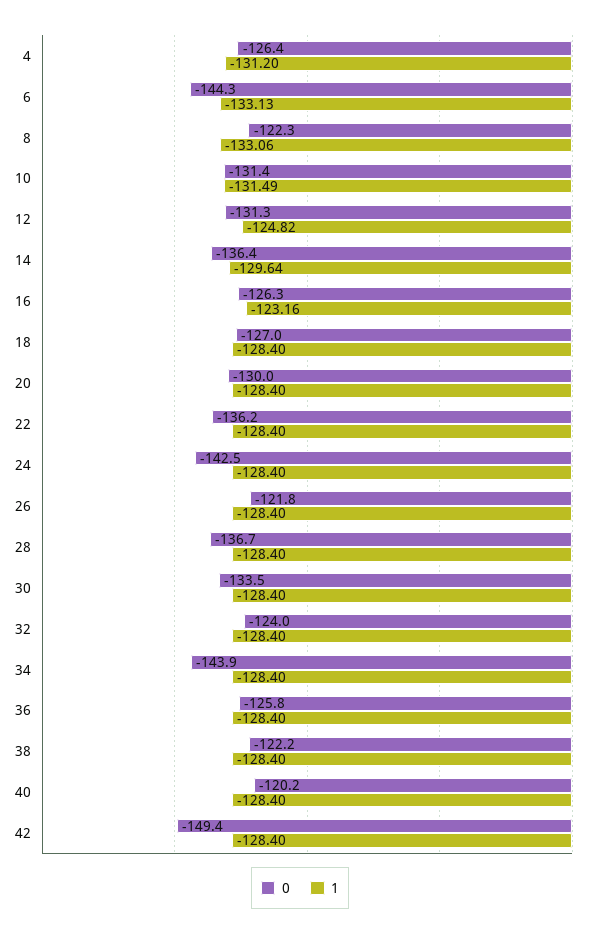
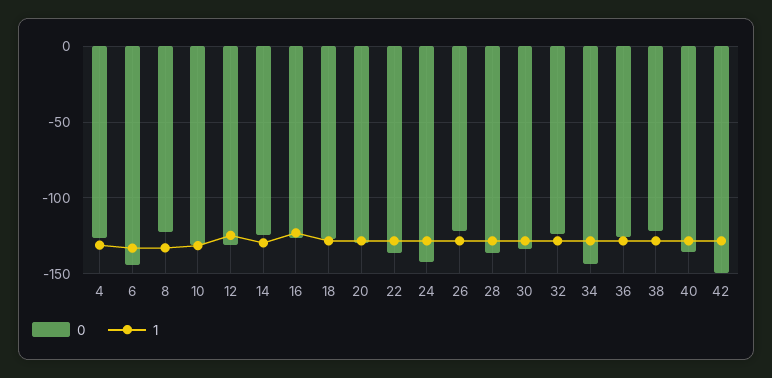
  {
    "0": {
      "4": -126.4,
      "6": -144.3,
      "8": -122.3,
      "10": -131.4,
      "12": -131.3,
-     "14": -136.4,
+     "14": -125,
      "16": -126.3,
      "18": -127,
      "20": -130,
      "22": -136.2,
      "24": -142.5,
      "26": -121.8,
      "28": -136.7,
      "30": -133.5,
      "32": -124,
      "34": -143.9,
      "36": -125.8,
      "38": -122.2,
-     "40": -120.2,
+     "40": -135,
      "42": -149.4
    },
    "1": {
      "4": -131.2,
      "6": -133.13,
      "8": -133.06,
      "10": -131.49,
      "12": -124.82,
      "14": -129.64,
      "16": -123.16,
      "18": -128.4,
      "20": -128.4,
      "22": -128.4,
      "24": -128.4,
      "26": -128.4,
      "28": -128.4,
      "30": -128.4,
      "32": -128.4,
      "34": -128.4,
      "36": -128.4,
      "38": -128.4,
      "40": -128.4,
      "42": -128.4
    }
  }

